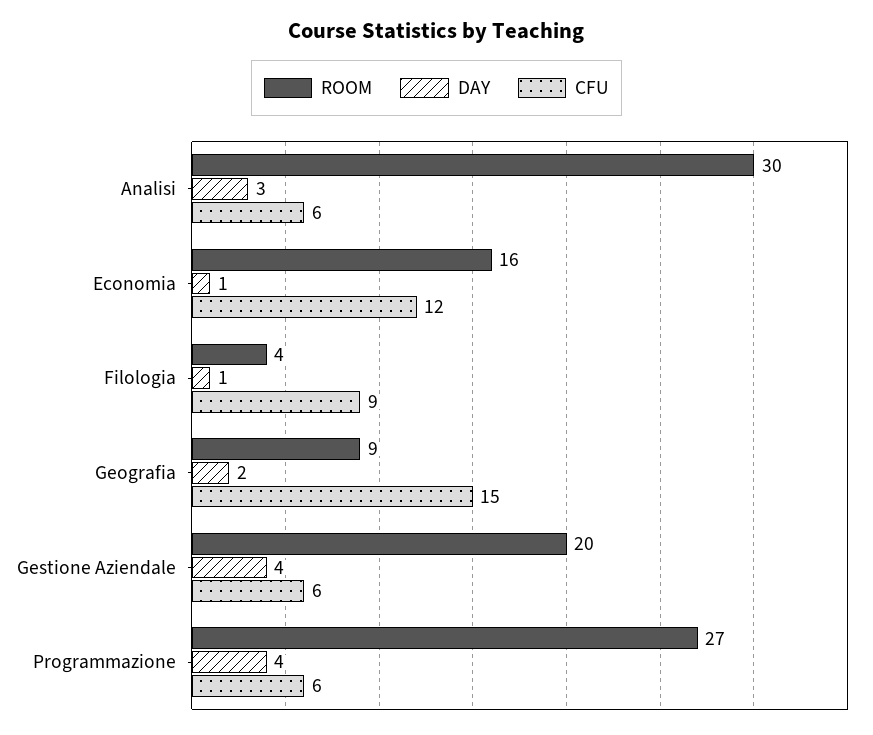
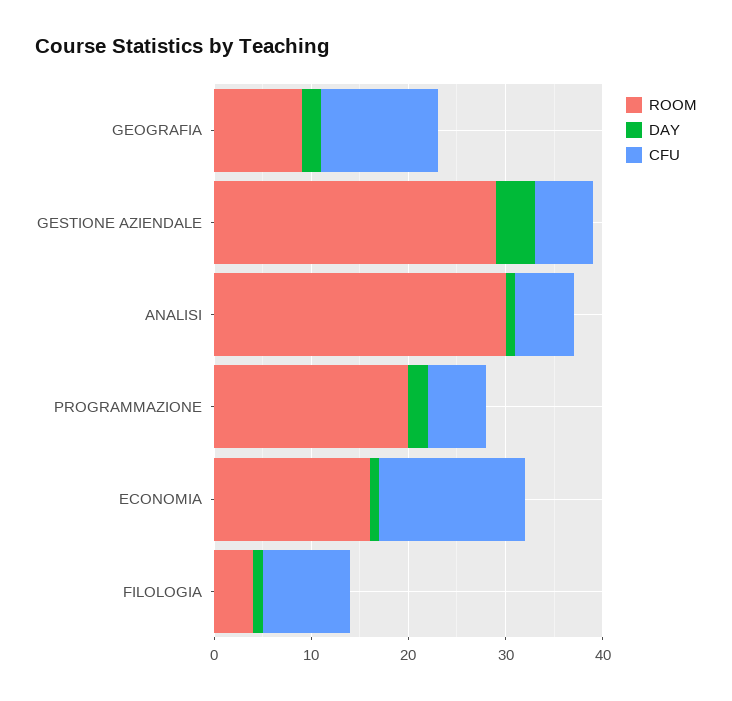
  {
    "ROOM": {
      "Analisi": 30,
      "Economia": 16,
      "Filologia": 4,
      "Geografia": 9,
-     "Gestione Aziendale": 20,
+     "Gestione Aziendale": 29,
-     "Programmazione": 27
+     "Programmazione": 20
    },
    "DAY": {
-     "Analisi": 3,
+     "Analisi": 1,
      "Economia": 1,
      "Filologia": 1,
      "Geografia": 2,
      "Gestione Aziendale": 4,
-     "Programmazione": 4
+     "Programmazione": 2
    },
    "CFU": {
      "Analisi": 6,
-     "Economia": 12,
+     "Economia": 15,
      "Filologia": 9,
-     "Geografia": 15,
+     "Geografia": 12,
      "Gestione Aziendale": 6,
      "Programmazione": 6
    }
  }

